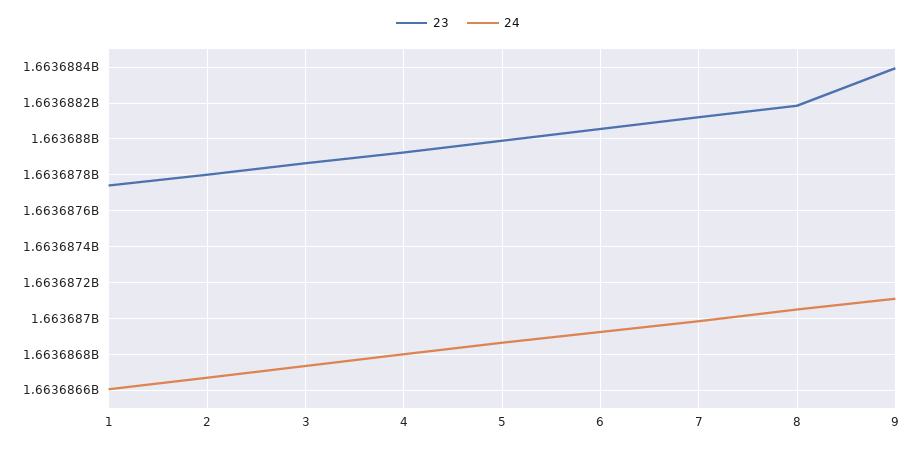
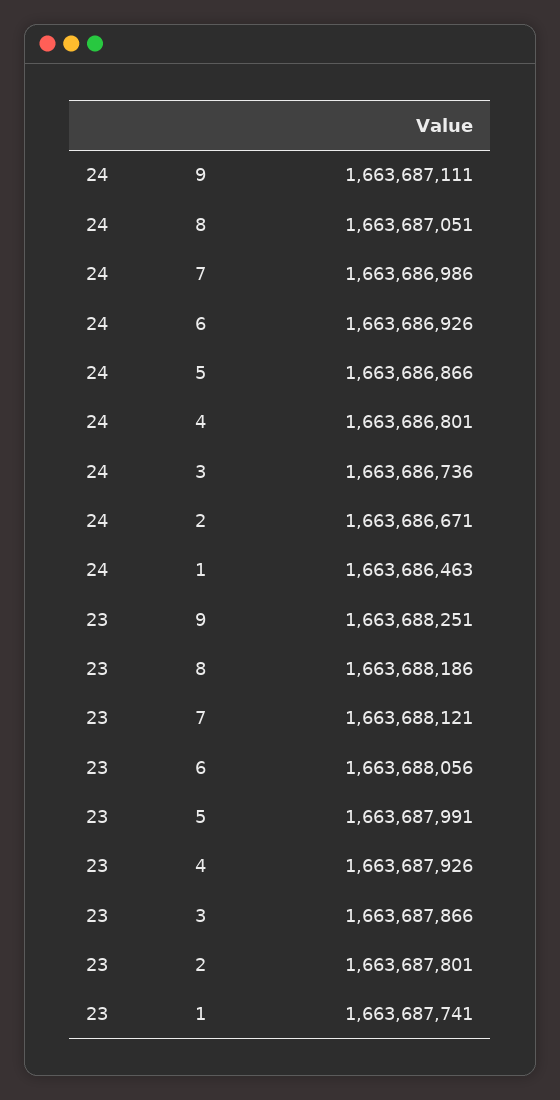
  {
    "23": {
      "1": 1663687741,
      "2": 1663687801,
      "3": 1663687866,
      "4": 1663687926,
      "5": 1663687991,
      "6": 1663688056,
      "7": 1663688121,
      "8": 1663688186,
-     "9": 1663688400
+     "9": 1663688251
    },
    "24": {
-     "1": 1663686600,
+     "1": 1663686463,
      "2": 1663686671,
      "3": 1663686736,
      "4": 1663686801,
      "5": 1663686866,
      "6": 1663686926,
      "7": 1663686986,
      "8": 1663687051,
      "9": 1663687111
    }
  }

